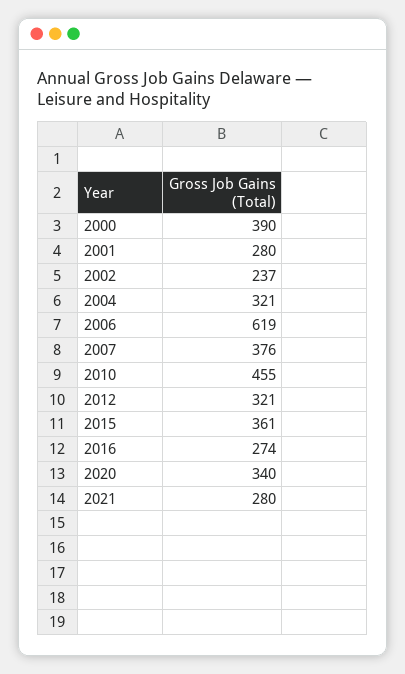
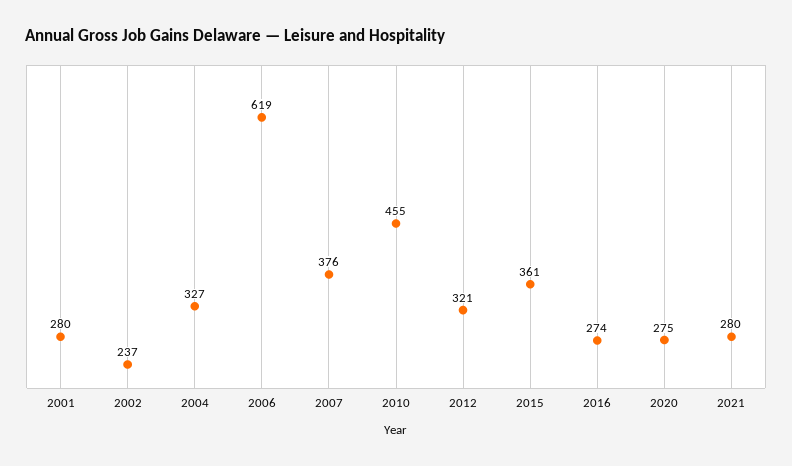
  {
-   "2000": 390,
    "2001": 280,
    "2002": 237,
-   "2004": 321,
+   "2004": 327,
    "2006": 619,
    "2007": 376,
    "2010": 455,
    "2012": 321,
    "2015": 361,
    "2016": 274,
-   "2020": 340,
+   "2020": 275,
    "2021": 280
  }

